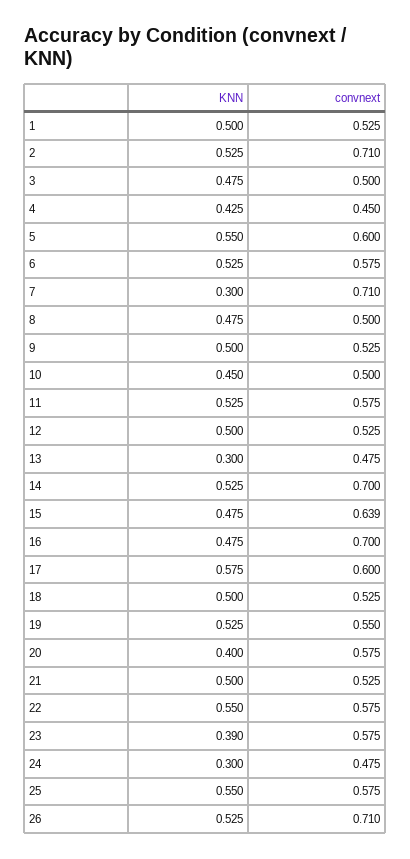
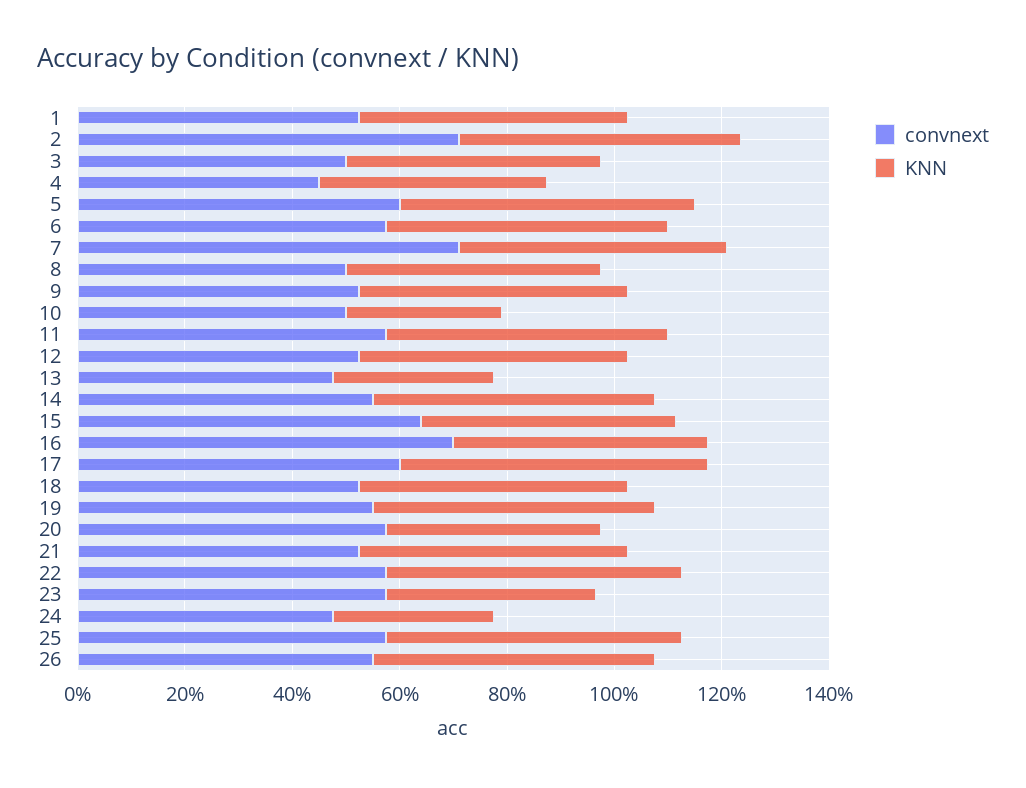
  {
    "KNN": {
      "1": 0.5,
      "2": 0.525,
      "3": 0.475,
      "4": 0.425,
      "5": 0.55,
      "6": 0.525,
-     "7": 0.3,
+     "7": 0.5,
      "8": 0.475,
      "9": 0.5,
-     "10": 0.45,
+     "10": 0.3,
      "11": 0.525,
      "12": 0.5,
      "13": 0.3,
      "14": 0.525,
      "15": 0.475,
      "16": 0.475,
      "17": 0.575,
      "18": 0.5,
      "19": 0.525,
      "20": 0.4,
      "21": 0.5,
      "22": 0.55,
      "23": 0.39,
      "24": 0.3,
      "25": 0.55,
      "26": 0.525
    },
    "convnext": {
      "1": 0.525,
      "2": 0.71,
      "3": 0.5,
      "4": 0.45,
      "5": 0.6,
      "6": 0.575,
      "7": 0.71,
      "8": 0.5,
      "9": 0.525,
      "10": 0.5,
      "11": 0.575,
      "12": 0.525,
      "13": 0.475,
-     "14": 0.7,
+     "14": 0.55,
      "15": 0.639,
      "16": 0.7,
      "17": 0.6,
      "18": 0.525,
      "19": 0.55,
      "20": 0.575,
      "21": 0.525,
      "22": 0.575,
      "23": 0.575,
      "24": 0.475,
      "25": 0.575,
-     "26": 0.71
+     "26": 0.55
    }
  }

